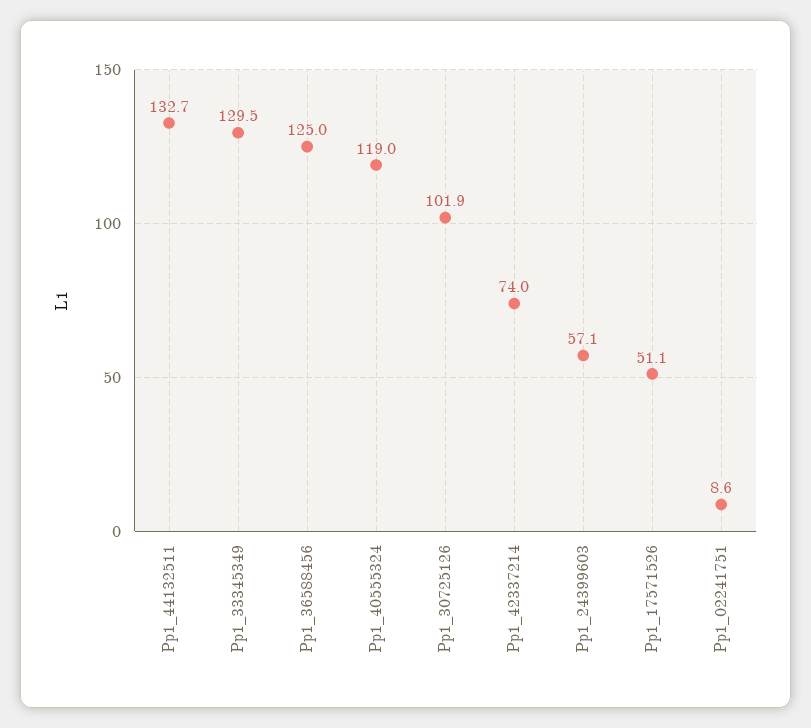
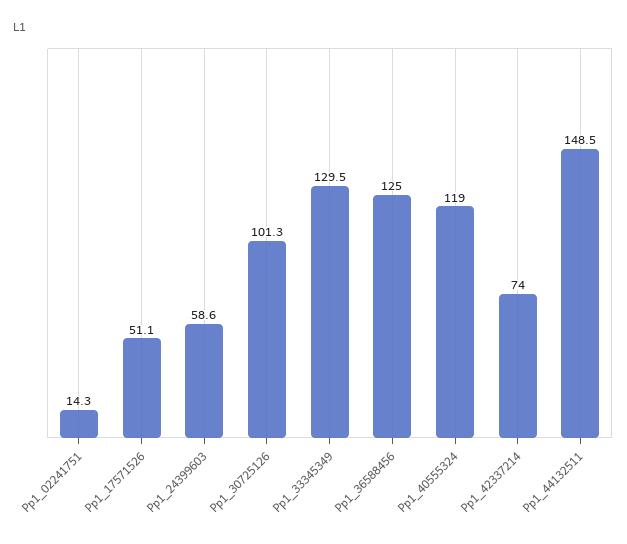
  {
-   "Pp1_44132511": 132.7,
+   "Pp1_44132511": 148.5,
    "Pp1_33345349": 129.5,
    "Pp1_36588456": 125,
    "Pp1_40555324": 119,
-   "Pp1_30725126": 101.9,
+   "Pp1_30725126": 101.3,
    "Pp1_42337214": 74,
-   "Pp1_24399603": 57.1,
+   "Pp1_24399603": 58.6,
    "Pp1_17571526": 51.1,
-   "Pp1_02241751": 8.6
+   "Pp1_02241751": 14.3
  }

